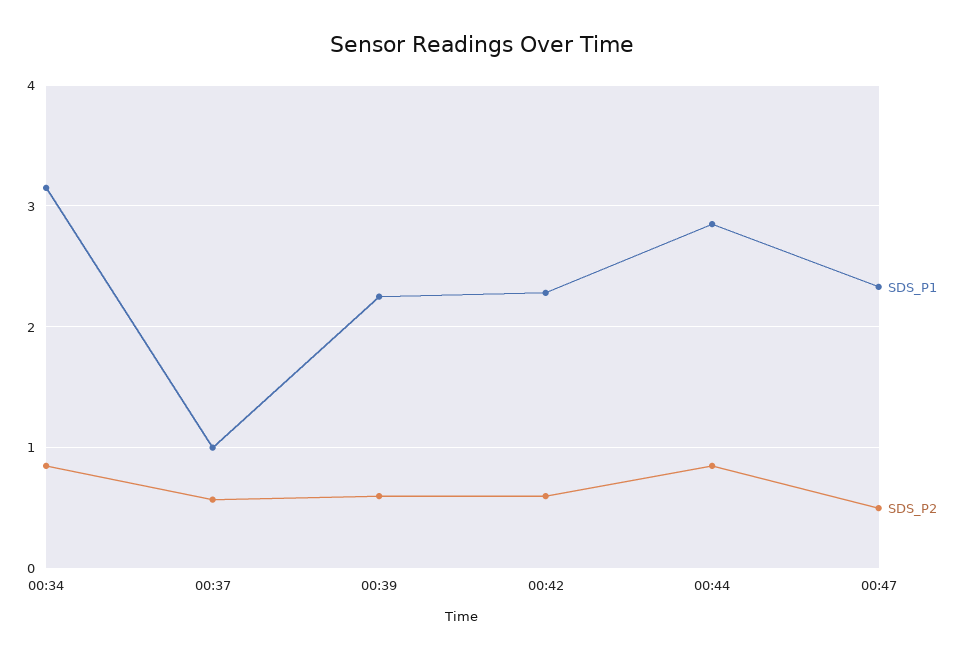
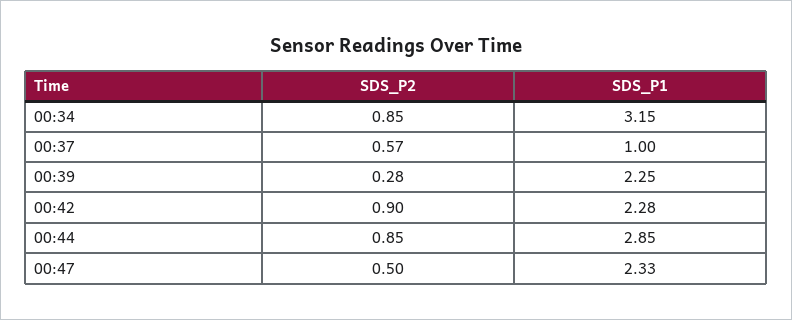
  {
    "SDS_P1": {
      "00:34": 3.15,
      "00:37": 1,
      "00:39": 2.25,
      "00:42": 2.28,
      "00:44": 2.85,
      "00:47": 2.33
    },
    "SDS_P2": {
      "00:34": 0.85,
      "00:37": 0.57,
-     "00:39": 0.6,
+     "00:39": 0.28,
-     "00:42": 0.6,
+     "00:42": 0.9,
      "00:44": 0.85,
      "00:47": 0.5
    }
  }

